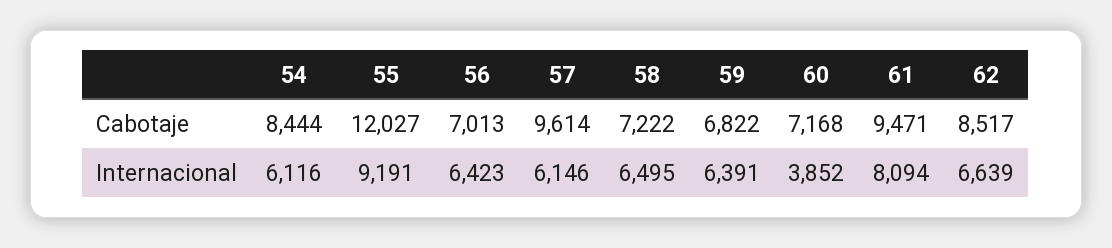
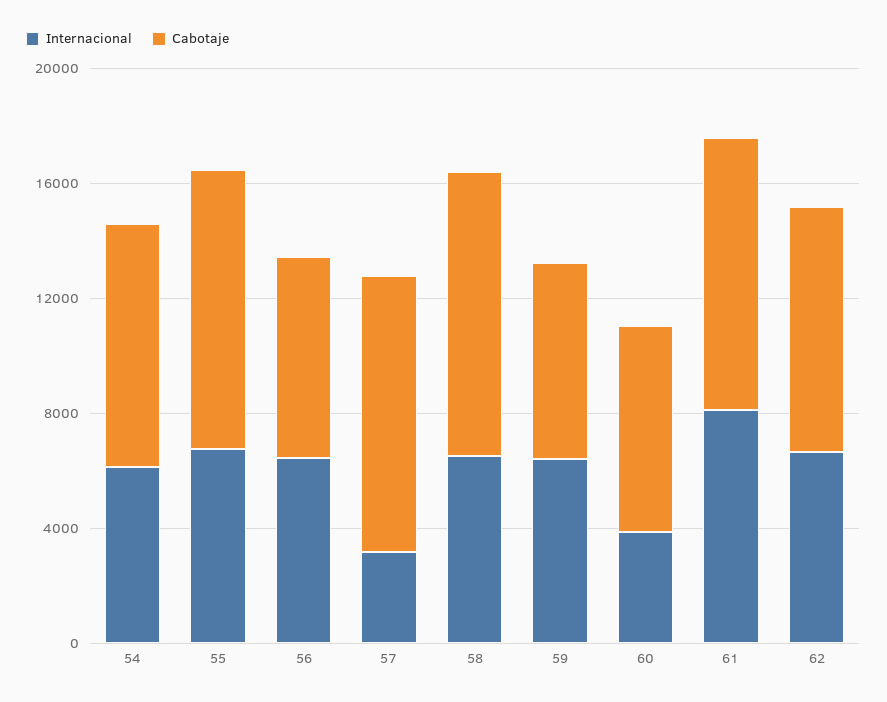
  {
    "Cabotaje": {
      "54": 8444,
-     "55": 12027,
+     "55": 10000,
      "56": 7013,
      "57": 9614,
-     "58": 7222,
+     "58": 10000,
      "59": 6822,
      "60": 7168,
      "61": 9471,
      "62": 8517
    },
    "Internacional": {
      "54": 6116,
-     "55": 9191,
+     "55": 7000,
      "56": 6423,
-     "57": 6146,
+     "57": 3000,
      "58": 6495,
      "59": 6391,
      "60": 3852,
      "61": 8094,
      "62": 6639
    }
  }

